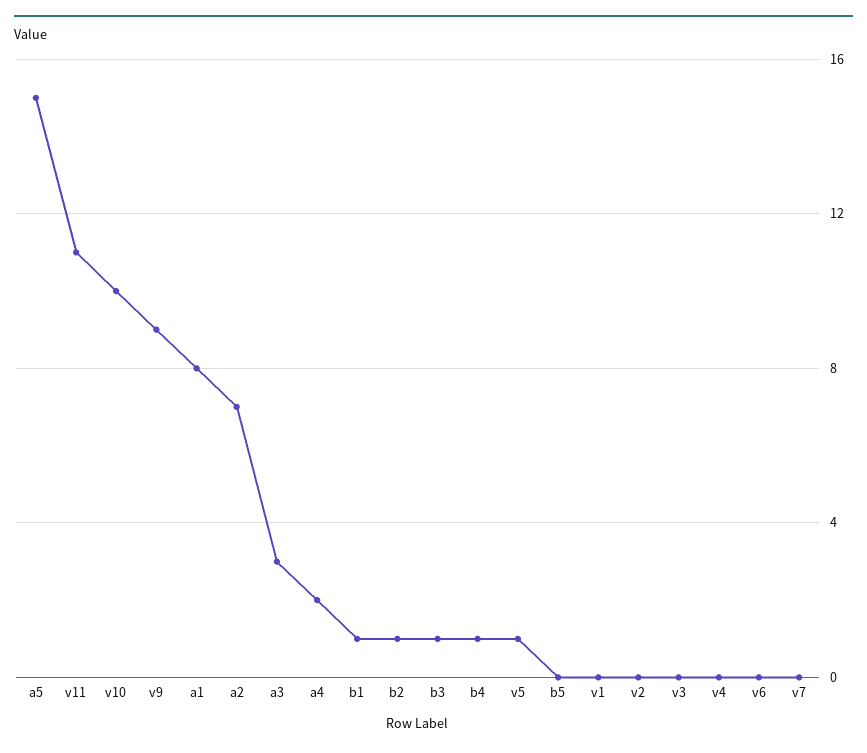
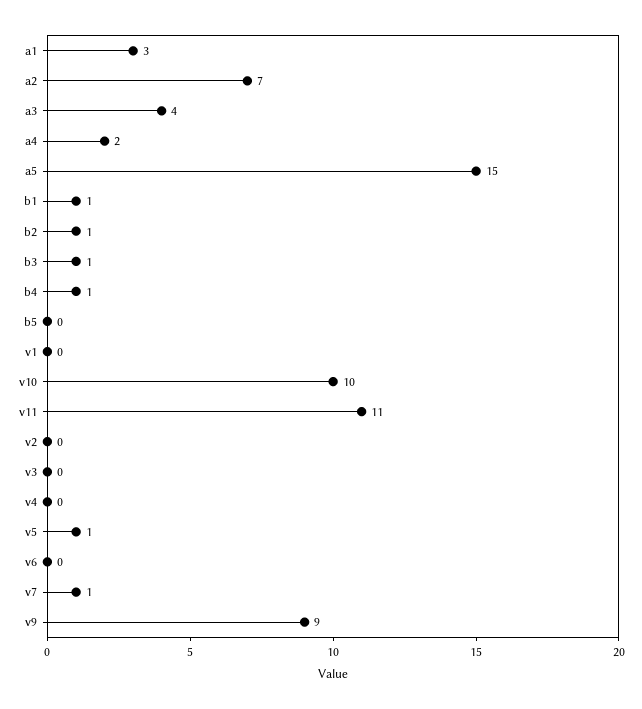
  {
    "a5": 15,
    "v11": 11,
    "v10": 10,
    "v9": 9,
-   "a1": 8,
+   "a1": 3,
    "a2": 7,
-   "a3": 3,
+   "a3": 4,
    "a4": 2,
    "b1": 1,
    "b2": 1,
    "b3": 1,
    "b4": 1,
    "v5": 1,
    "b5": 0,
    "v1": 0,
    "v2": 0,
    "v3": 0,
    "v4": 0,
    "v6": 0,
-   "v7": 0
+   "v7": 1
  }

